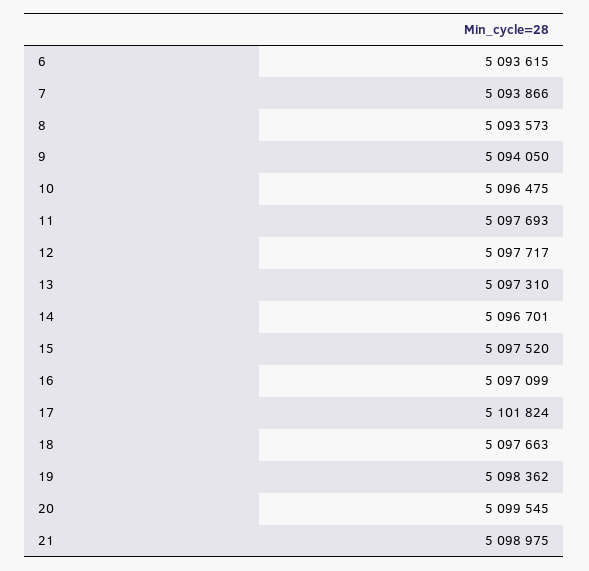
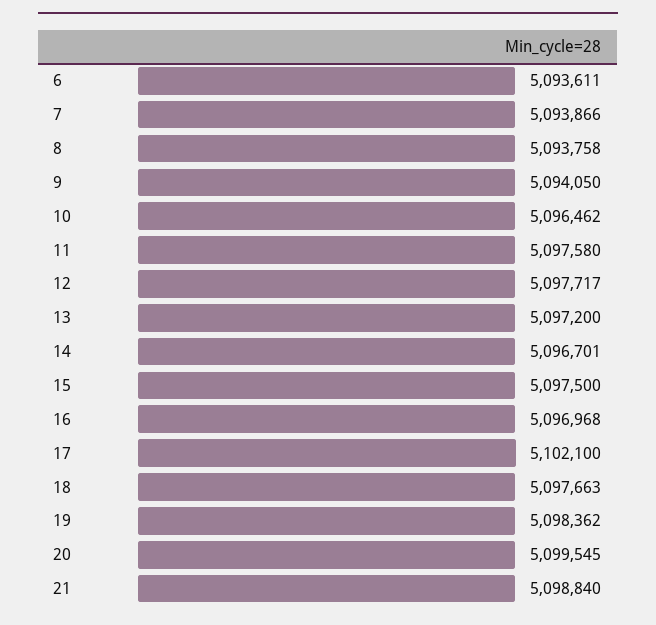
  {
-   "6": 5093615,
+   "6": 5093611,
    "7": 5093866,
-   "8": 5093573,
+   "8": 5093758,
    "9": 5094050,
-   "10": 5096475,
+   "10": 5096462,
-   "11": 5097693,
+   "11": 5097580,
    "12": 5097717,
-   "13": 5097310,
+   "13": 5097200,
    "14": 5096701,
-   "15": 5097520,
+   "15": 5097500,
-   "16": 5097099,
+   "16": 5096968,
-   "17": 5101824,
+   "17": 5102100,
    "18": 5097663,
    "19": 5098362,
    "20": 5099545,
-   "21": 5098975
+   "21": 5098840
  }

